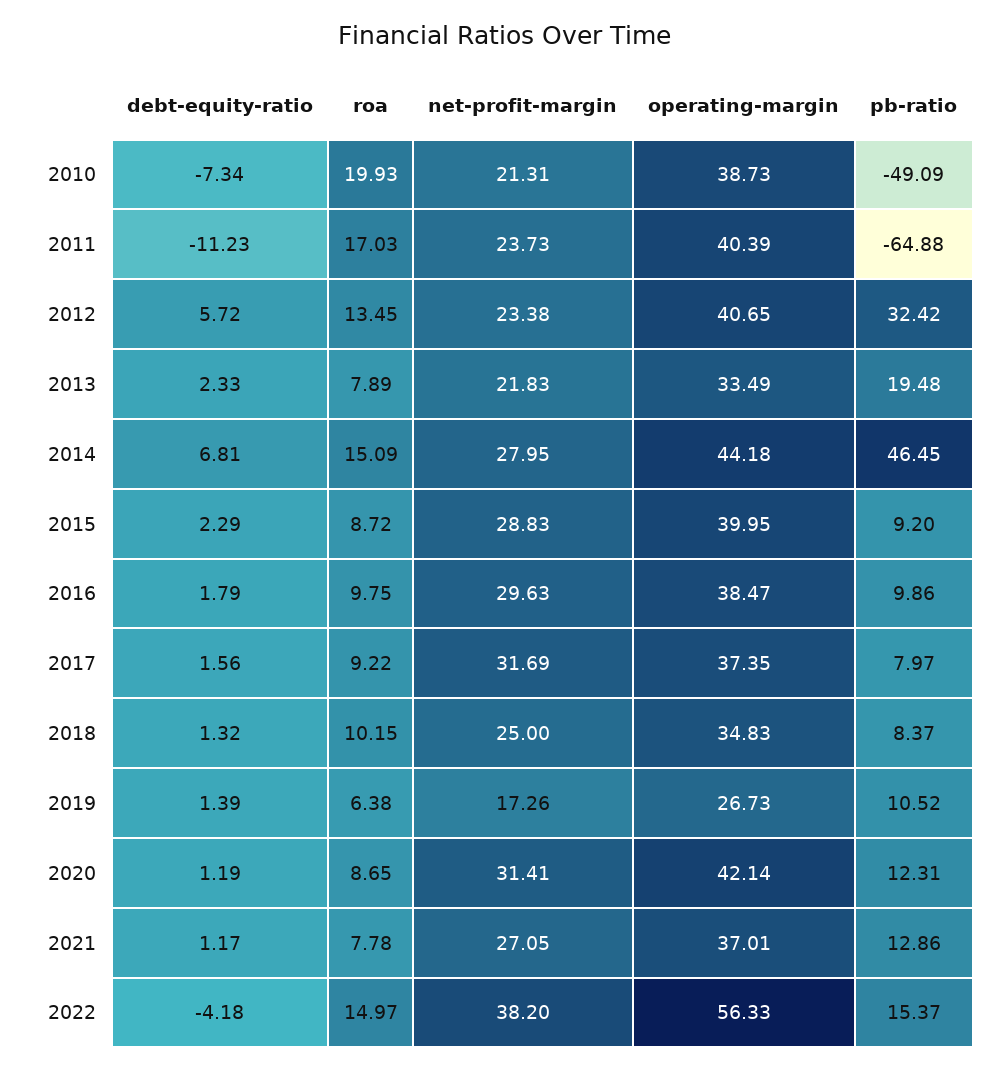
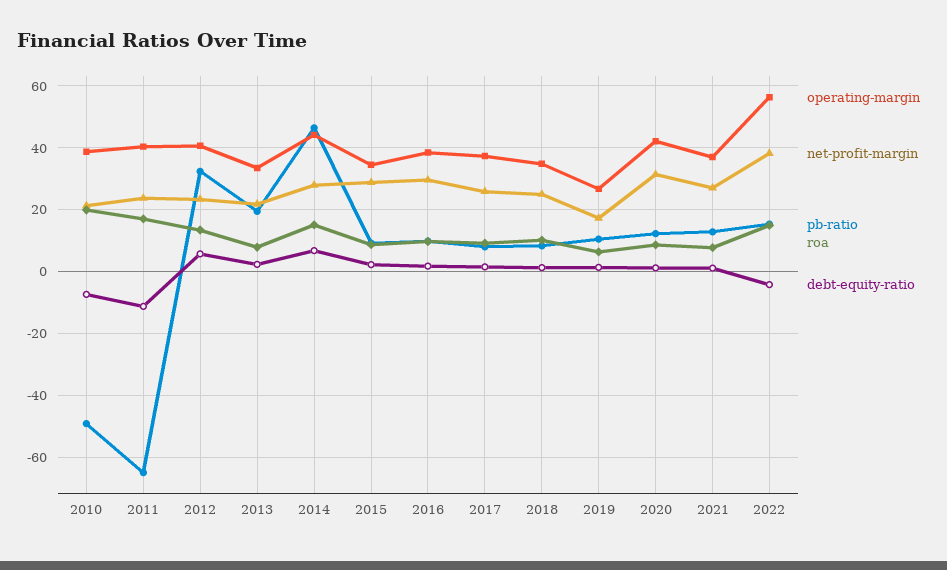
  {
    "debt-equity-ratio": {
      "2010": -7.34,
      "2011": -11.23,
      "2012": 5.72,
      "2013": 2.33,
      "2014": 6.81,
      "2015": 2.29,
      "2016": 1.79,
      "2017": 1.56,
      "2018": 1.32,
      "2019": 1.39,
      "2020": 1.19,
      "2021": 1.17,
      "2022": -4.18
    },
    "roa": {
      "2010": 19.93,
      "2011": 17.03,
      "2012": 13.45,
      "2013": 7.89,
      "2014": 15.09,
      "2015": 8.72,
      "2016": 9.75,
      "2017": 9.22,
      "2018": 10.15,
      "2019": 6.38,
      "2020": 8.65,
      "2021": 7.78,
      "2022": 14.97
    },
    "net-profit-margin": {
      "2010": 21.31,
      "2011": 23.73,
      "2012": 23.38,
      "2013": 21.83,
      "2014": 27.95,
      "2015": 28.83,
      "2016": 29.63,
-     "2017": 31.69,
+     "2017": 26,
      "2018": 25,
      "2019": 17.26,
      "2020": 31.41,
      "2021": 27.05,
      "2022": 38.2
    },
    "operating-margin": {
      "2010": 38.73,
      "2011": 40.39,
      "2012": 40.65,
      "2013": 33.49,
      "2014": 44.18,
-     "2015": 39.95,
+     "2015": 34,
      "2016": 38.47,
      "2017": 37.35,
      "2018": 34.83,
      "2019": 26.73,
      "2020": 42.14,
      "2021": 37.01,
      "2022": 56.33
    },
    "pb-ratio": {
      "2010": -49.09,
      "2011": -64.88,
      "2012": 32.42,
      "2013": 19.48,
      "2014": 46.45,
      "2015": 9.2,
      "2016": 9.86,
      "2017": 7.97,
      "2018": 8.37,
      "2019": 10.52,
      "2020": 12.31,
      "2021": 12.86,
      "2022": 15.37
    }
  }

